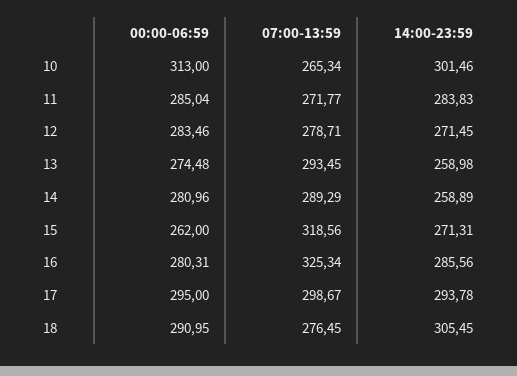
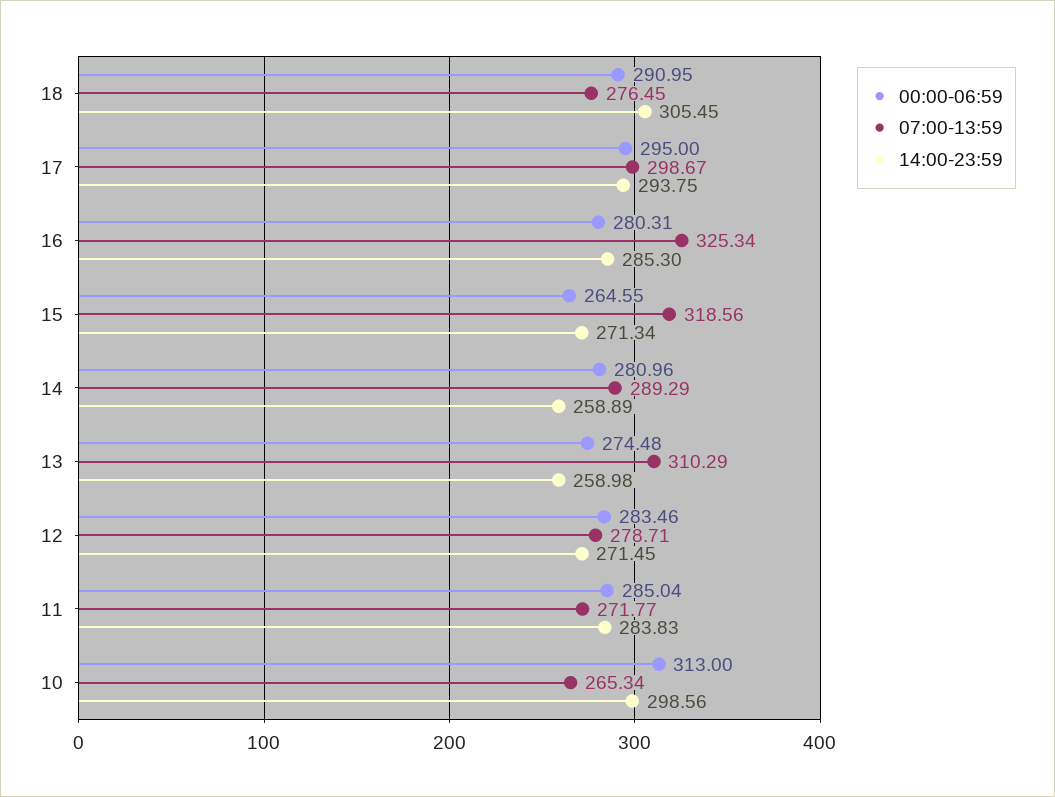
  {
    "00:00-06:59": {
      "10": 313,
      "11": 285.04,
      "12": 283.46,
      "13": 274.48,
      "14": 280.96,
-     "15": 262,
+     "15": 264.55,
      "16": 280.31,
      "17": 295,
      "18": 290.95
    },
    "07:00-13:59": {
      "10": 265.34,
      "11": 271.77,
      "12": 278.71,
-     "13": 293.45,
+     "13": 310.29,
      "14": 289.29,
      "15": 318.56,
      "16": 325.34,
      "17": 298.67,
      "18": 276.45
    },
    "14:00-23:59": {
-     "10": 301.46,
+     "10": 298.56,
      "11": 283.83,
      "12": 271.45,
      "13": 258.98,
      "14": 258.89,
-     "15": 271.31,
+     "15": 271.34,
-     "16": 285.56,
+     "16": 285.3,
-     "17": 293.78,
+     "17": 293.75,
      "18": 305.45
    }
  }

